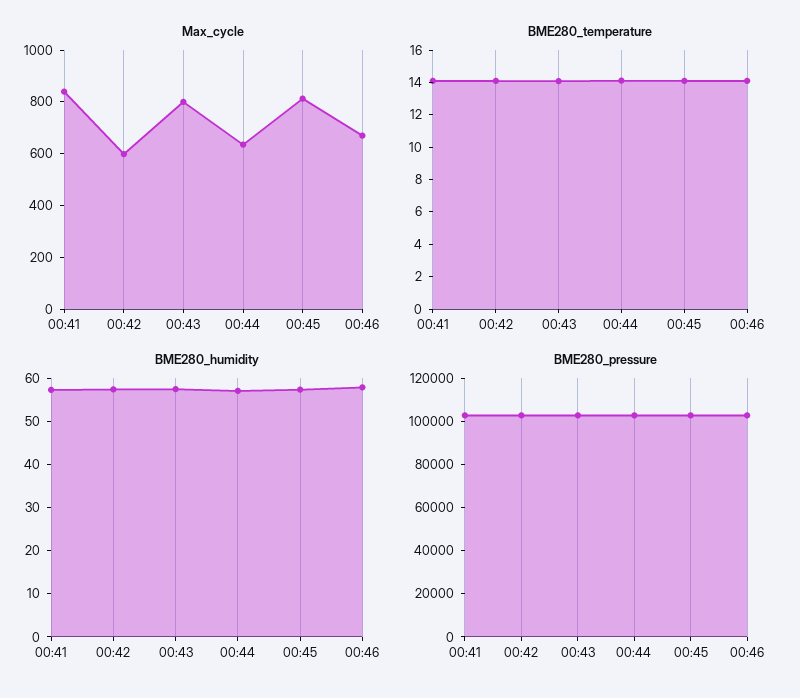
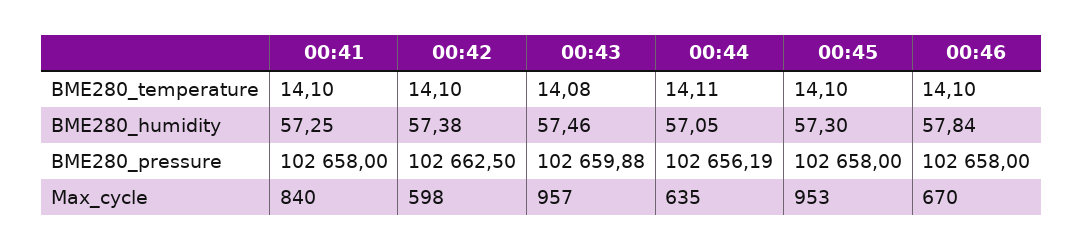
  {
    "Max_cycle": {
      "00:41": 840,
      "00:42": 598,
-     "00:43": 800,
+     "00:43": 957,
      "00:44": 635,
-     "00:45": 800,
+     "00:45": 953,
      "00:46": 670
    },
    "BME280_temperature": {
      "00:41": 14.1,
      "00:42": 14.1,
      "00:43": 14.08,
      "00:44": 14.11,
      "00:45": 14.1,
      "00:46": 14.1
    },
    "BME280_humidity": {
      "00:41": 57.25,
      "00:42": 57.38,
      "00:43": 57.46,
      "00:44": 57.05,
      "00:45": 57.3,
      "00:46": 57.84
    },
    "BME280_pressure": {
      "00:41": 102658,
      "00:42": 102662.5,
      "00:43": 102659.88,
      "00:44": 102656.19,
      "00:45": 102658,
      "00:46": 102658
    }
  }

